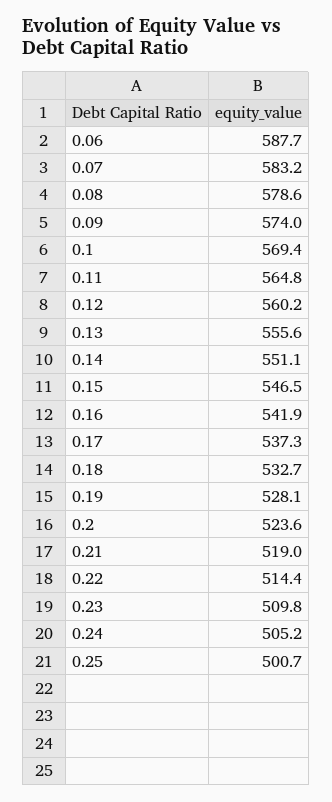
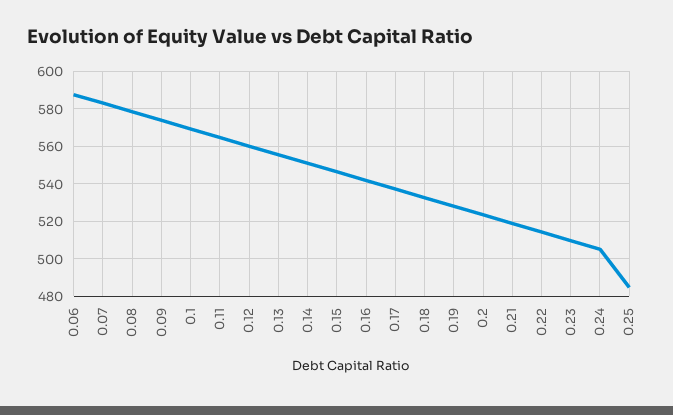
  {
    "0.06": 587.7,
    "0.07": 583.2,
    "0.08": 578.6,
    "0.09": 574,
    "0.1": 569.4,
    "0.11": 564.8,
    "0.12": 560.2,
    "0.13": 555.6,
    "0.14": 551.1,
    "0.15": 546.5,
    "0.16": 541.9,
    "0.17": 537.3,
    "0.18": 532.7,
    "0.19": 528.1,
    "0.2": 523.6,
    "0.21": 519,
    "0.22": 514.4,
    "0.23": 509.8,
    "0.24": 505.2,
-   "0.25": 500.7
+   "0.25": 485
  }

